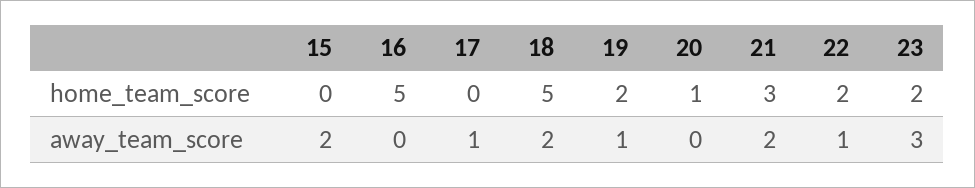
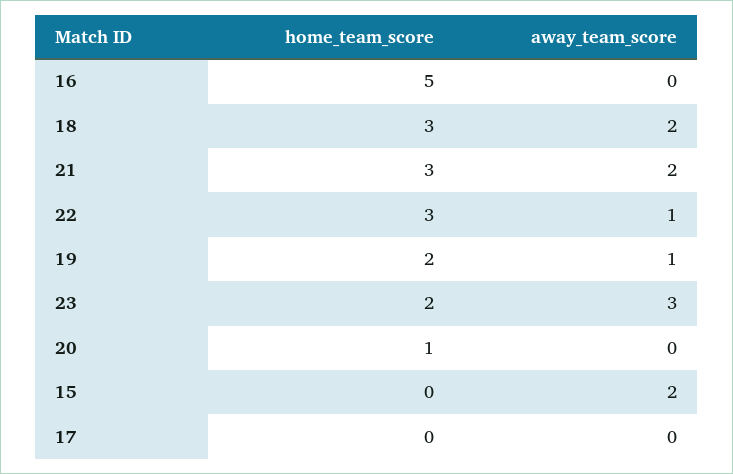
  {
    "15": {
      "home_team_score": 0,
      "away_team_score": 2
    },
    "16": {
      "home_team_score": 5,
      "away_team_score": 0
    },
    "17": {
      "home_team_score": 0,
-     "away_team_score": 1
+     "away_team_score": 0
    },
    "18": {
-     "home_team_score": 5,
+     "home_team_score": 3,
      "away_team_score": 2
    },
    "19": {
      "home_team_score": 2,
      "away_team_score": 1
    },
    "20": {
      "home_team_score": 1,
      "away_team_score": 0
    },
    "21": {
      "home_team_score": 3,
      "away_team_score": 2
    },
    "22": {
-     "home_team_score": 2,
+     "home_team_score": 3,
      "away_team_score": 1
    },
    "23": {
      "home_team_score": 2,
      "away_team_score": 3
    }
  }

